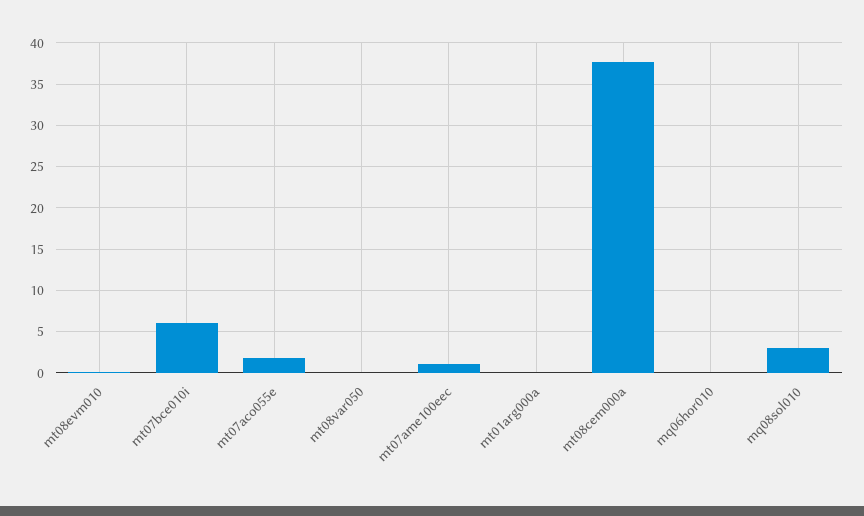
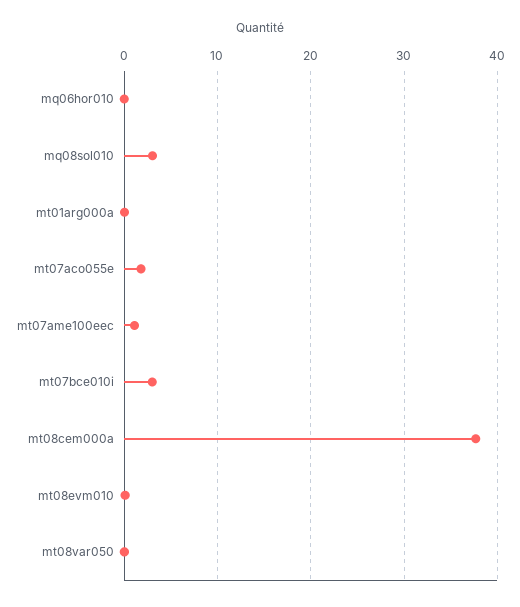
  {
    "mt08evm010": 0,
-   "mt07bce010i": 6,
+   "mt07bce010i": 3,
    "mt07aco055e": 2,
    "mt08var050": 0,
    "mt07ame100eec": 1,
    "mt01arg000a": 0,
    "mt08cem000a": 38,
    "mq06hor010": 0,
    "mq08sol010": 3
  }

